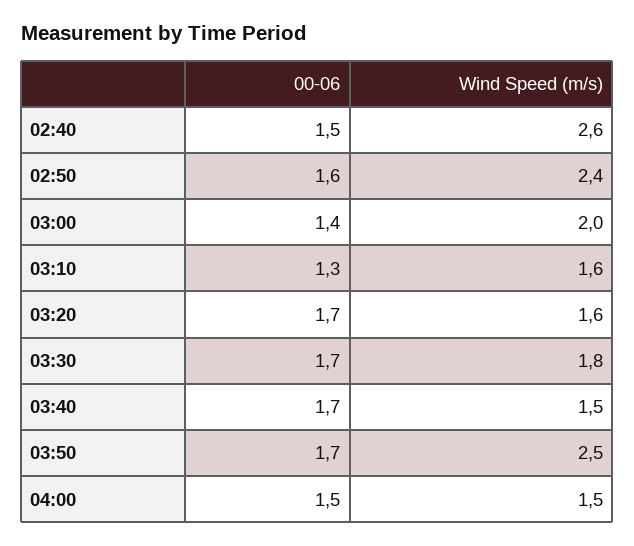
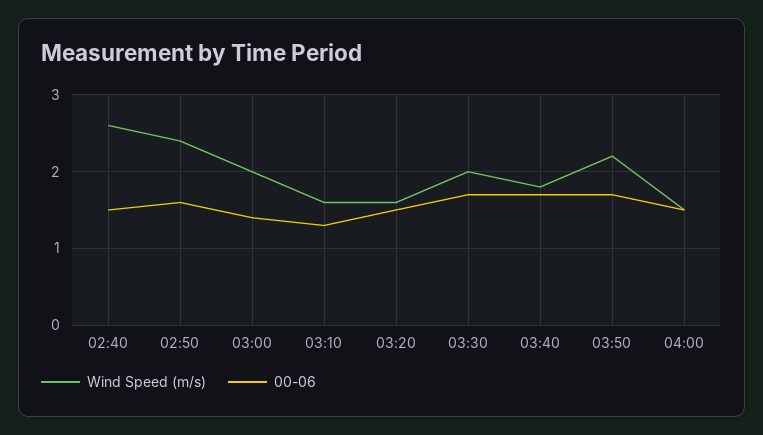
  {
    "00-06": {
      "02:40": 1.5,
      "02:50": 1.6,
      "03:00": 1.4,
      "03:10": 1.3,
-     "03:20": 1.7,
+     "03:20": 1.5,
      "03:30": 1.7,
      "03:40": 1.7,
      "03:50": 1.7,
      "04:00": 1.5
    },
    "Wind Speed (m/s)": {
      "02:40": 2.6,
      "02:50": 2.4,
      "03:00": 2,
      "03:10": 1.6,
      "03:20": 1.6,
-     "03:30": 1.8,
+     "03:30": 2,
-     "03:40": 1.5,
+     "03:40": 1.8,
-     "03:50": 2.5,
+     "03:50": 2.2,
      "04:00": 1.5
    }
  }

